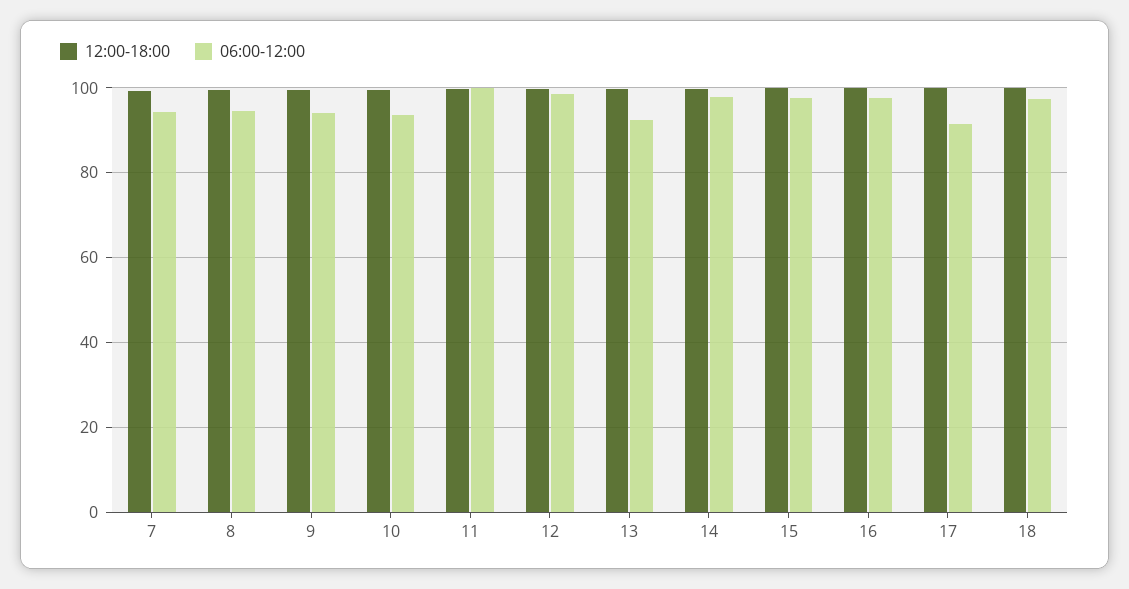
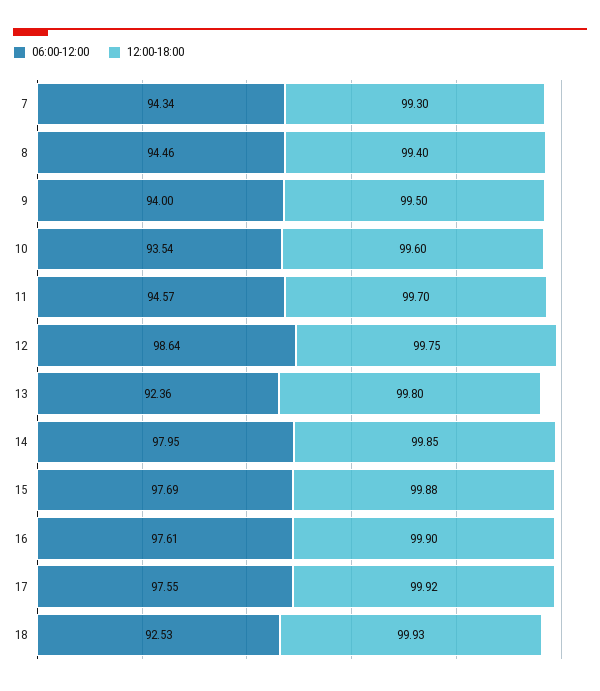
  {
    "12:00-18:00": {
      "7": 99.3,
      "8": 99.4,
      "9": 99.5,
      "10": 99.6,
      "11": 99.7,
      "12": 99.75,
      "13": 99.8,
      "14": 99.85,
      "15": 99.88,
      "16": 99.9,
      "17": 99.92,
      "18": 99.93
    },
    "06:00-12:00": {
      "7": 94.34,
      "8": 94.46,
      "9": 94,
      "10": 93.54,
-     "11": 100,
+     "11": 94.57,
      "12": 98.64,
      "13": 92.36,
      "14": 97.95,
      "15": 97.69,
      "16": 97.61,
-     "17": 92,
+     "17": 97.55,
-     "18": 98
+     "18": 92.53
    }
  }

